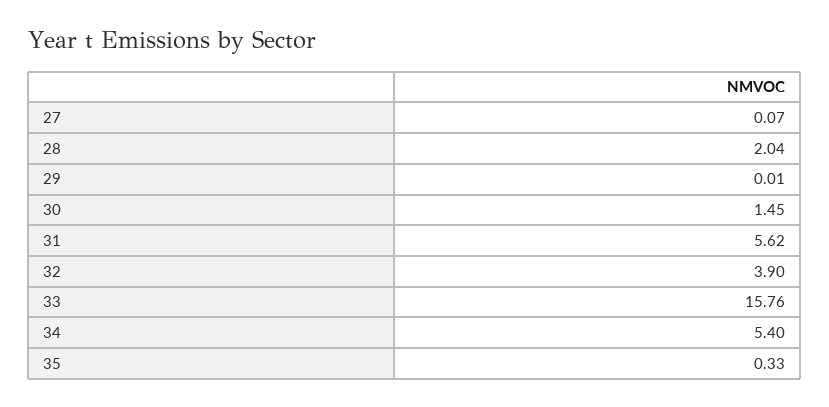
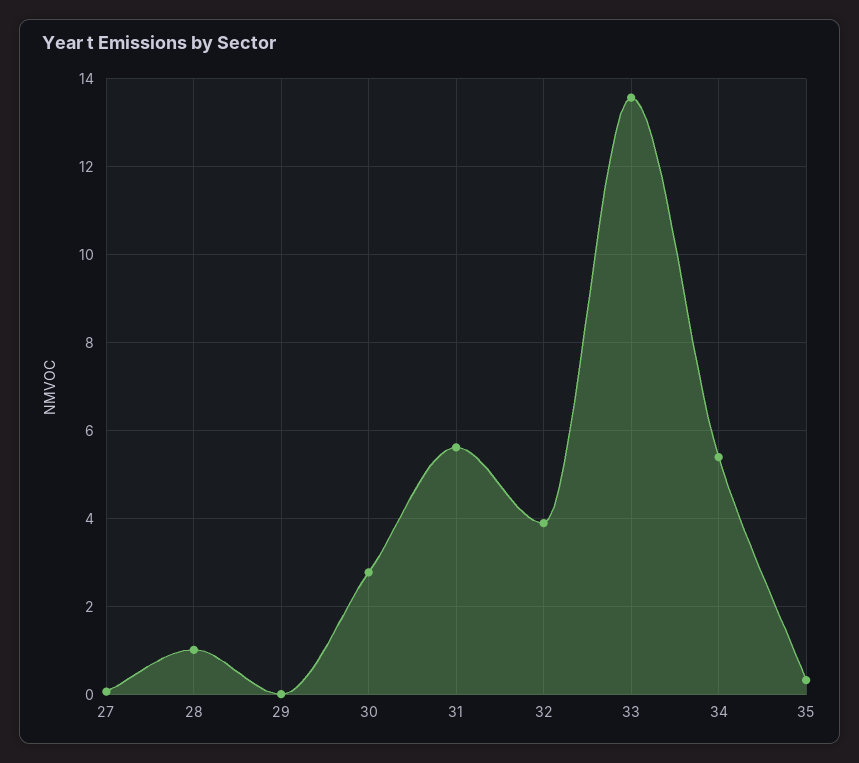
  {
    "27": 0.07,
-   "28": 2.04,
+   "28": 1,
    "29": 0.01,
-   "30": 1.45,
+   "30": 2.8,
    "31": 5.62,
    "32": 3.9,
-   "33": 15.76,
+   "33": 13.6,
    "34": 5.4,
    "35": 0.33
  }

